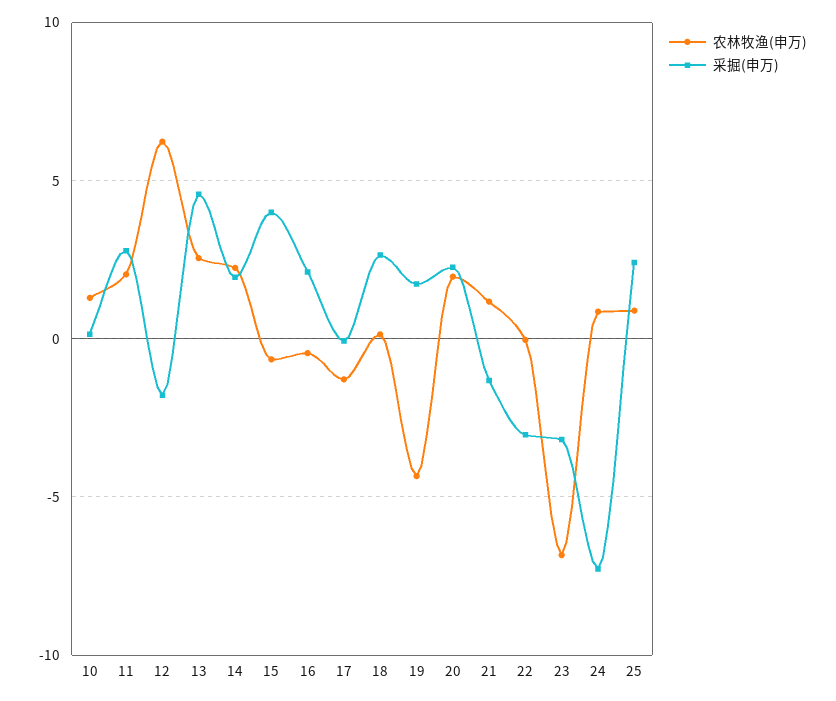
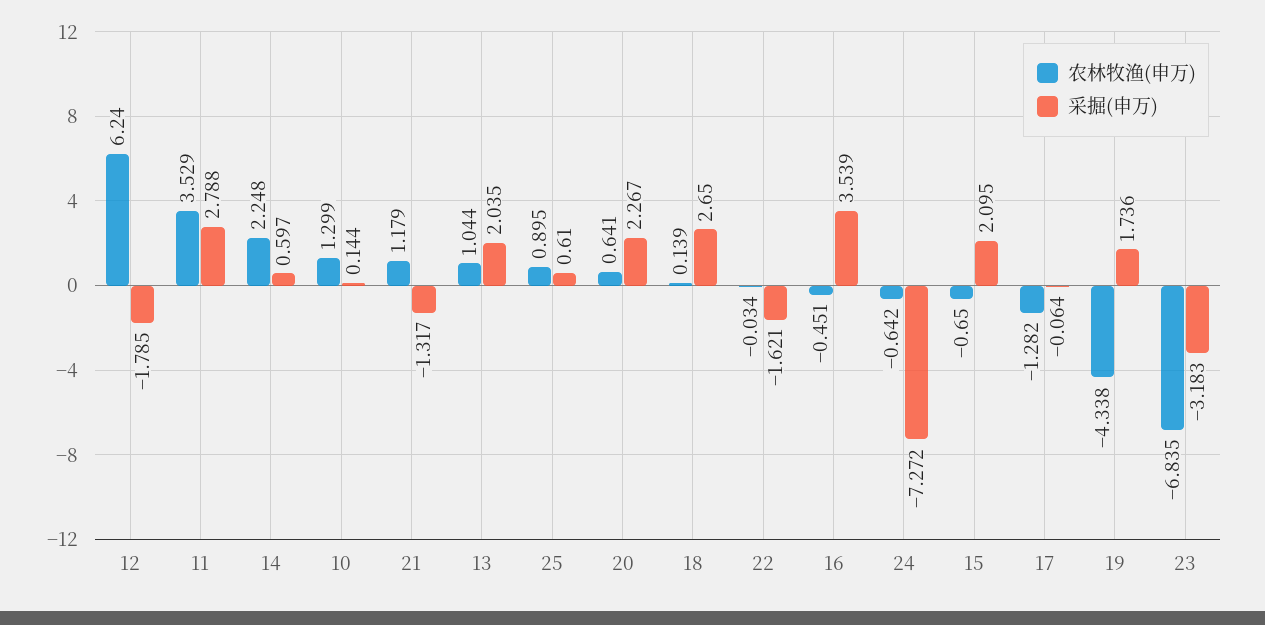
  {
    "农林牧渔(申万)": {
      "10": 1.299,
-     "11": 2,
+     "11": 3.529,
      "12": 6.24,
-     "13": 2.5,
+     "13": 1.044,
      "14": 2.248,
      "15": -0.65,
      "16": -0.451,
      "17": -1.282,
      "18": 0.139,
      "19": -4.338,
-     "20": 2,
+     "20": 0.641,
      "21": 1.179,
      "22": -0.034,
      "23": -6.835,
-     "24": 1,
+     "24": -0.642,
      "25": 0.895
    },
    "采掘(申万)": {
      "10": 0.144,
      "11": 2.788,
      "12": -1.785,
-     "13": 4.5,
+     "13": 2.035,
-     "14": 2,
+     "14": 0.597,
-     "15": 4,
+     "15": 2.095,
-     "16": 2,
+     "16": 3.539,
      "17": -0.064,
      "18": 2.65,
      "19": 1.736,
      "20": 2.267,
      "21": -1.317,
-     "22": -3,
+     "22": -1.621,
      "23": -3.183,
      "24": -7.272,
-     "25": 2.5
+     "25": 0.61
    }
  }

